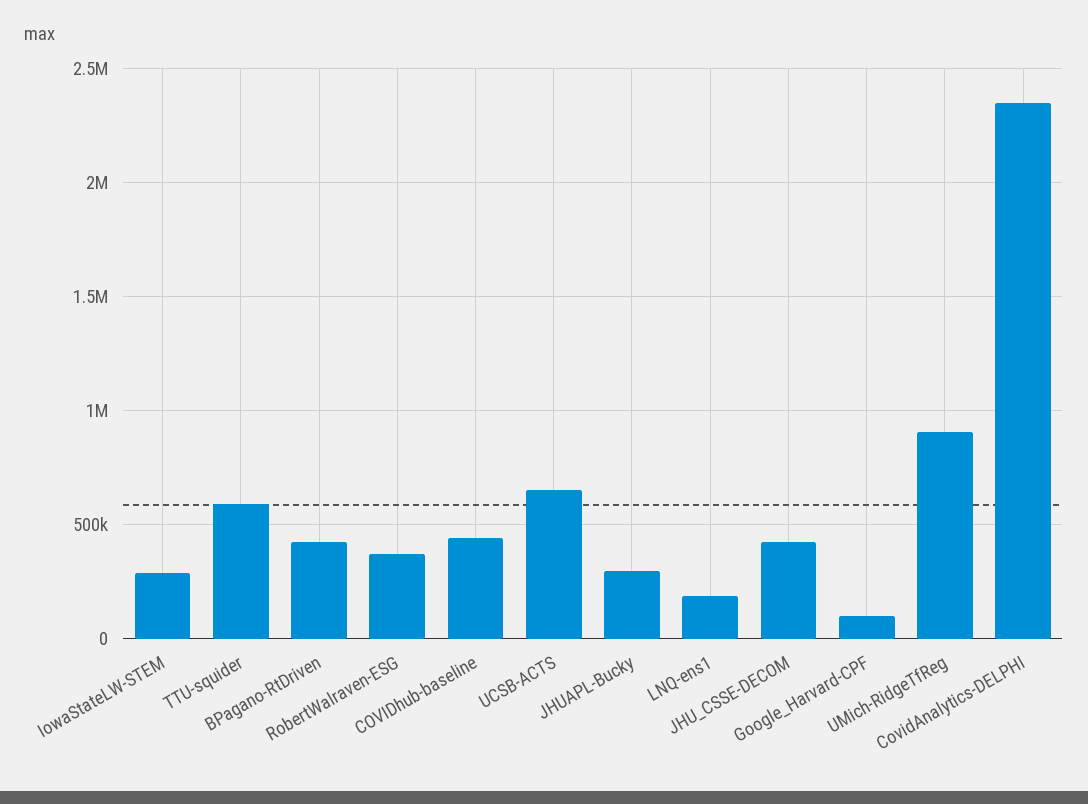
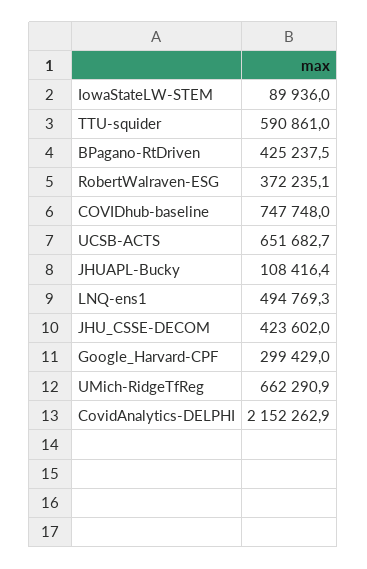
  {
-   "IowaStateLW-STEM": 300000,
+   "IowaStateLW-STEM": 89936,
    "TTU-squider": 590861,
    "BPagano-RtDriven": 425237.5,
    "RobertWalraven-ESG": 372235.1,
-   "COVIDhub-baseline": 450000,
+   "COVIDhub-baseline": 747748,
    "UCSB-ACTS": 651682.7,
-   "JHUAPL-Bucky": 300000,
+   "JHUAPL-Bucky": 108416.4,
-   "LNQ-ens1": 200000,
+   "LNQ-ens1": 494769.3,
    "JHU_CSSE-DECOM": 423602,
-   "Google_Harvard-CPF": 100000,
+   "Google_Harvard-CPF": 299429,
-   "UMich-RidgeTfReg": 900000,
+   "UMich-RidgeTfReg": 662290.9,
-   "CovidAnalytics-DELPHI": 2350000
+   "CovidAnalytics-DELPHI": 2152262.9
  }

